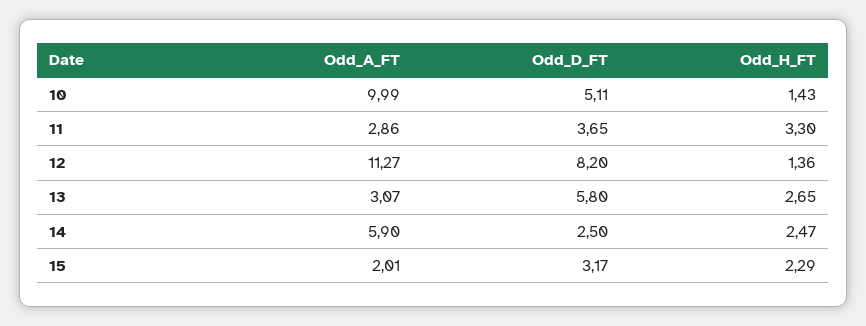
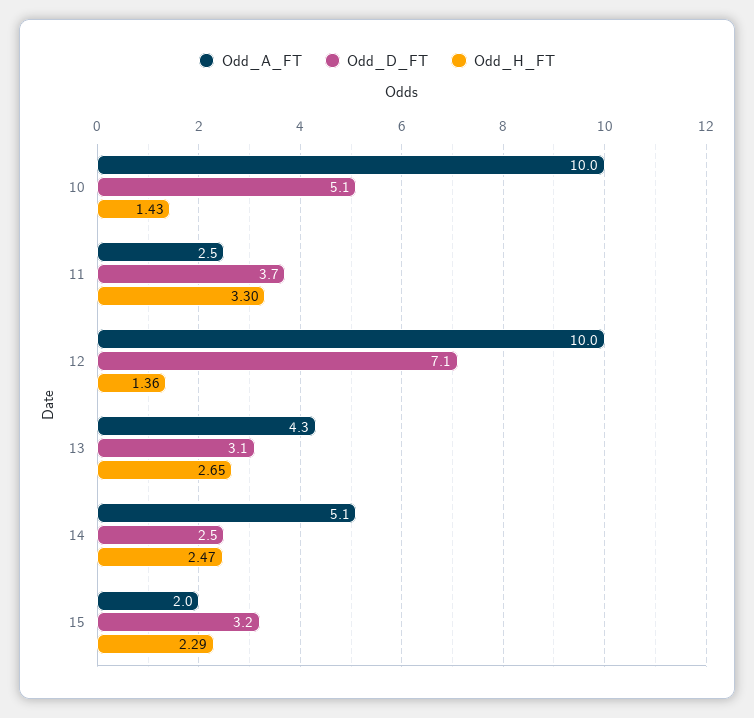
  {
    "Odd_A_FT": {
      "10": 9.99,
-     "11": 2.86,
+     "11": 2.5,
-     "12": 11.27,
+     "12": 10,
-     "13": 3.07,
+     "13": 4.3,
-     "14": 5.9,
+     "14": 5.1,
      "15": 2.01
    },
    "Odd_D_FT": {
      "10": 5.11,
      "11": 3.65,
-     "12": 8.2,
+     "12": 7.1,
-     "13": 5.8,
+     "13": 3.1,
      "14": 2.5,
      "15": 3.17
    },
    "Odd_H_FT": {
      "10": 1.43,
      "11": 3.3,
      "12": 1.36,
      "13": 2.65,
      "14": 2.47,
      "15": 2.29
    }
  }

